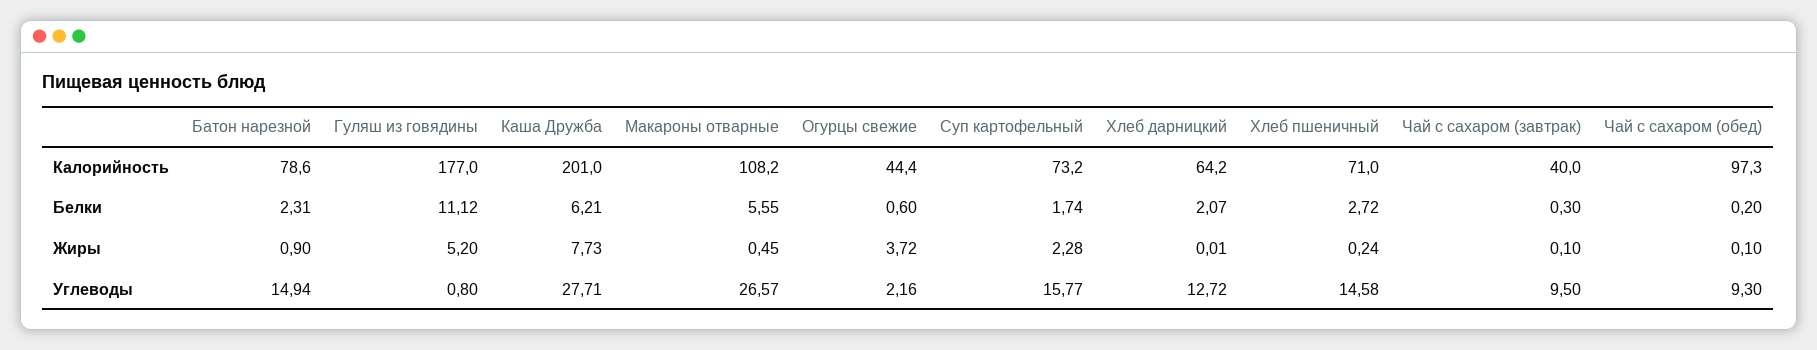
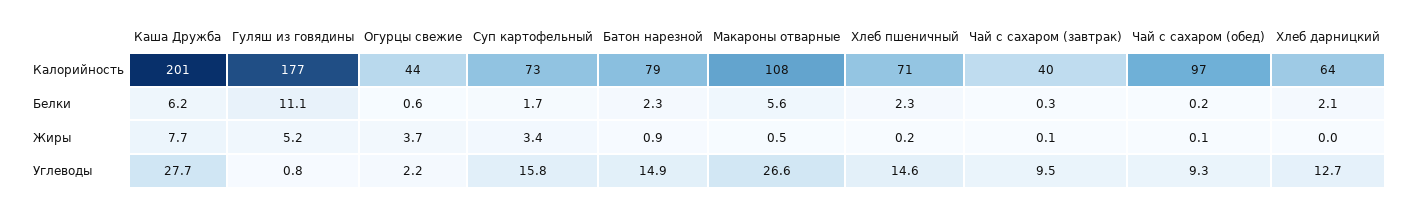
  {
    "Батон нарезной": {
      "Калорийность": 78.6,
      "Белки": 2.31,
      "Жиры": 0.9,
      "Углеводы": 14.94
    },
    "Гуляш из говядины": {
      "Калорийность": 177,
      "Белки": 11.12,
      "Жиры": 5.2,
      "Углеводы": 0.8
    },
    "Каша Дружба": {
      "Калорийность": 201,
      "Белки": 6.21,
      "Жиры": 7.73,
      "Углеводы": 27.71
    },
    "Макароны отварные": {
      "Калорийность": 108.2,
      "Белки": 5.55,
      "Жиры": 0.45,
      "Углеводы": 26.57
    },
    "Огурцы свежие": {
      "Калорийность": 44.4,
      "Белки": 0.6,
      "Жиры": 3.72,
      "Углеводы": 2.16
    },
    "Суп картофельный": {
      "Калорийность": 73.2,
      "Белки": 1.74,
-     "Жиры": 2.28,
+     "Жиры": 3.4,
      "Углеводы": 15.77
    },
    "Хлеб дарницкий": {
      "Калорийность": 64.2,
      "Белки": 2.07,
      "Жиры": 0.01,
      "Углеводы": 12.72
    },
    "Хлеб пшеничный": {
      "Калорийность": 71,
-     "Белки": 2.72,
+     "Белки": 2.3,
      "Жиры": 0.24,
      "Углеводы": 14.58
    },
    "Чай с сахаром (завтрак)": {
      "Калорийность": 40,
      "Белки": 0.3,
      "Жиры": 0.1,
      "Углеводы": 9.5
    },
    "Чай с сахаром (обед)": {
      "Калорийность": 97.3,
      "Белки": 0.2,
      "Жиры": 0.1,
      "Углеводы": 9.3
    }
  }

